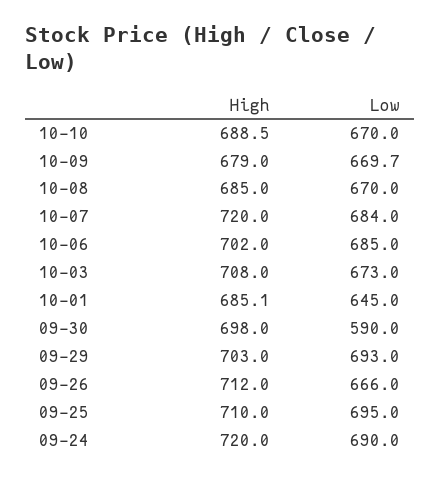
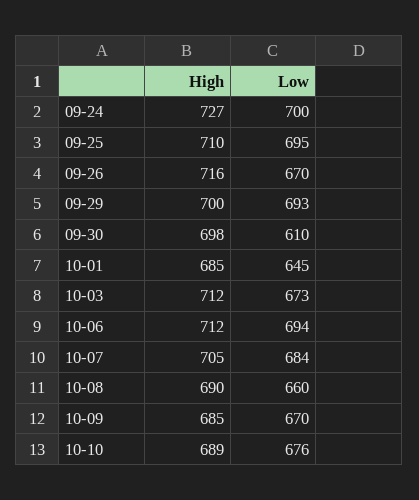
  {
    "High": {
      "10-10": 688.5,
-     "10-09": 679,
+     "10-09": 685,
-     "10-08": 685,
+     "10-08": 690,
-     "10-07": 720,
+     "10-07": 705,
-     "10-06": 702,
+     "10-06": 712,
-     "10-03": 708,
+     "10-03": 712,
      "10-01": 685.1,
      "09-30": 698,
-     "09-29": 703,
+     "09-29": 700,
-     "09-26": 712,
+     "09-26": 716,
      "09-25": 710,
-     "09-24": 720
+     "09-24": 727
    },
    "Low": {
-     "10-10": 670,
+     "10-10": 676,
      "10-09": 669.7,
-     "10-08": 670,
+     "10-08": 660,
      "10-07": 684,
-     "10-06": 685,
+     "10-06": 694,
      "10-03": 673,
      "10-01": 645,
-     "09-30": 590,
+     "09-30": 610,
      "09-29": 693,
-     "09-26": 666,
+     "09-26": 670,
      "09-25": 695,
-     "09-24": 690
+     "09-24": 700
    }
  }

